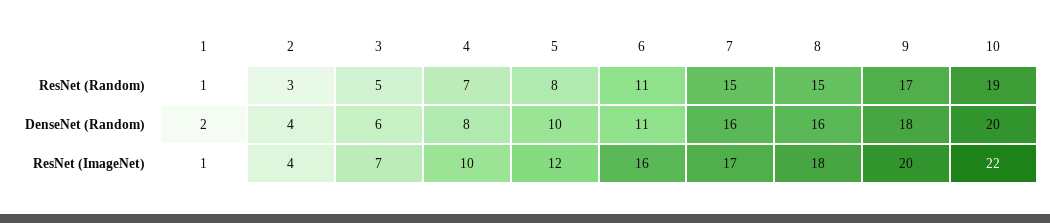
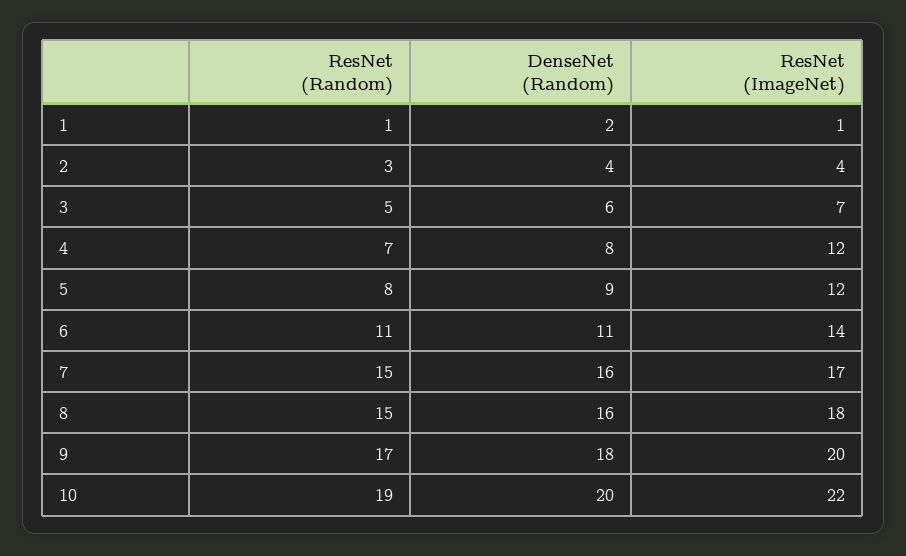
  {
    "1": {
      "ResNet (Random)": 1,
      "DenseNet (Random)": 2,
      "ResNet (ImageNet)": 1
    },
    "2": {
      "ResNet (Random)": 3,
      "DenseNet (Random)": 4,
      "ResNet (ImageNet)": 4
    },
    "3": {
      "ResNet (Random)": 5,
      "DenseNet (Random)": 6,
      "ResNet (ImageNet)": 7
    },
    "4": {
      "ResNet (Random)": 7,
      "DenseNet (Random)": 8,
-     "ResNet (ImageNet)": 10
+     "ResNet (ImageNet)": 12
    },
    "5": {
      "ResNet (Random)": 8,
-     "DenseNet (Random)": 10,
+     "DenseNet (Random)": 9,
      "ResNet (ImageNet)": 12
    },
    "6": {
      "ResNet (Random)": 11,
      "DenseNet (Random)": 11,
-     "ResNet (ImageNet)": 16
+     "ResNet (ImageNet)": 14
    },
    "7": {
      "ResNet (Random)": 15,
      "DenseNet (Random)": 16,
      "ResNet (ImageNet)": 17
    },
    "8": {
      "ResNet (Random)": 15,
      "DenseNet (Random)": 16,
      "ResNet (ImageNet)": 18
    },
    "9": {
      "ResNet (Random)": 17,
      "DenseNet (Random)": 18,
      "ResNet (ImageNet)": 20
    },
    "10": {
      "ResNet (Random)": 19,
      "DenseNet (Random)": 20,
      "ResNet (ImageNet)": 22
    }
  }

